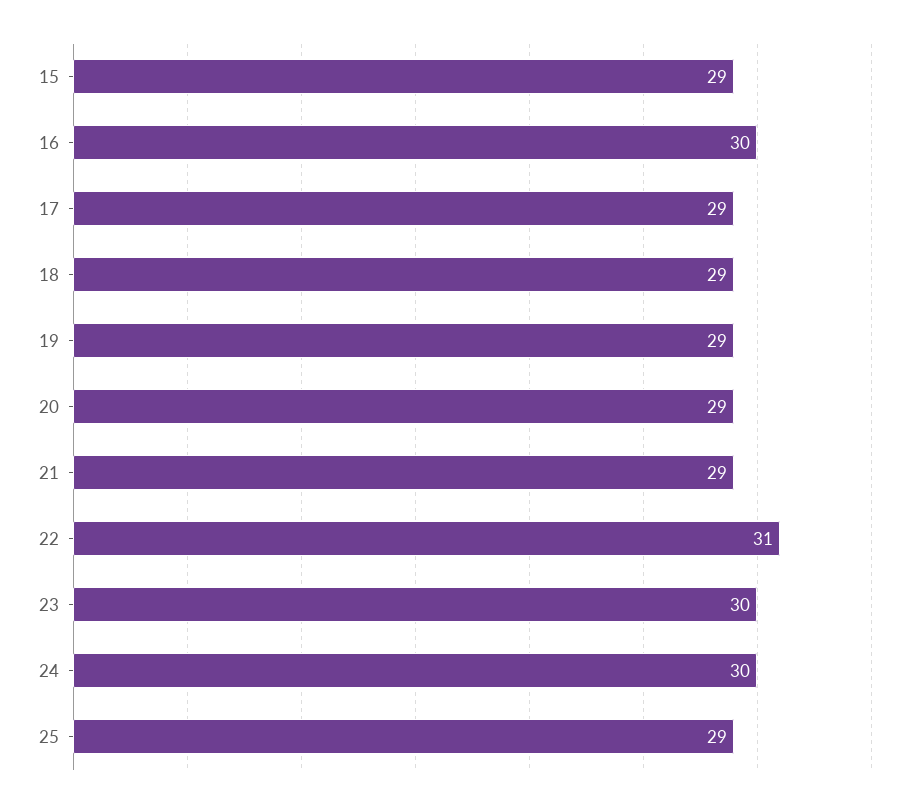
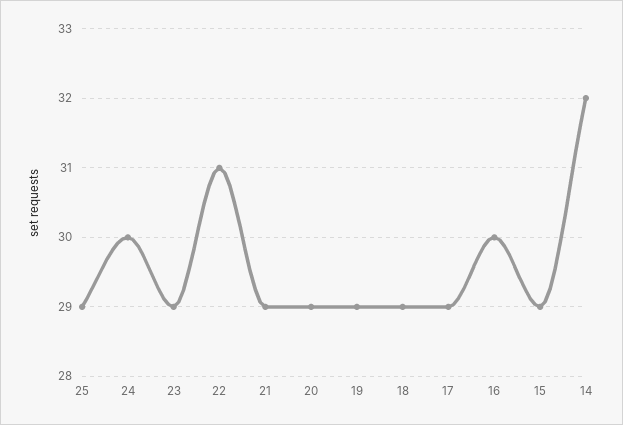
  {
    "15": 29,
    "16": 30,
    "17": 29,
    "18": 29,
    "19": 29,
    "20": 29,
    "21": 29,
    "22": 31,
-   "23": 30,
+   "23": 29,
    "24": 30,
-   "25": 29
+   "25": 29,
+   "14": 32
  }

